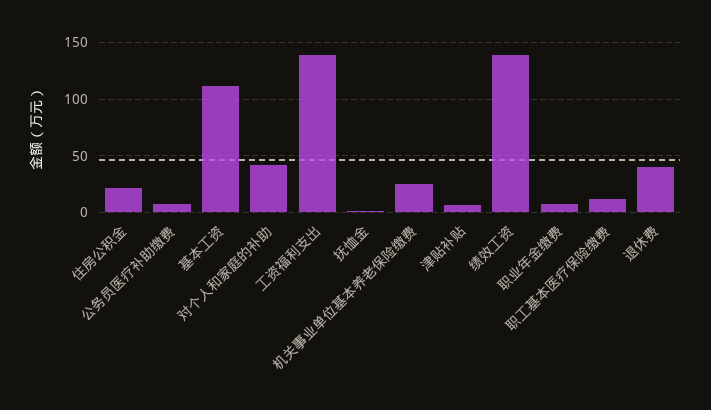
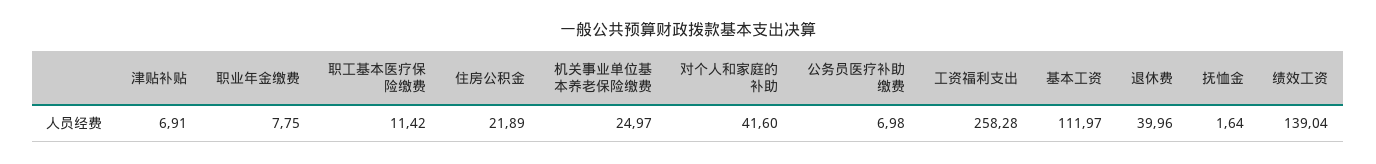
  {
    "住房公积金": 21.89,
    "公务员医疗补助缴费": 6.98,
    "基本工资": 111.97,
    "对个人和家庭的补助": 41.6,
-   "工资福利支出": 140,
+   "工资福利支出": 258.28,
    "抚恤金": 1.64,
    "机关事业单位基本养老保险缴费": 24.97,
    "津贴补贴": 6.91,
    "绩效工资": 139.04,
    "职业年金缴费": 7.75,
    "职工基本医疗保险缴费": 11.42,
    "退休费": 39.96
  }

